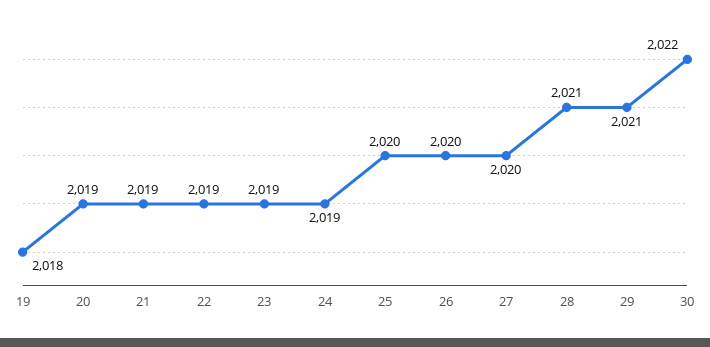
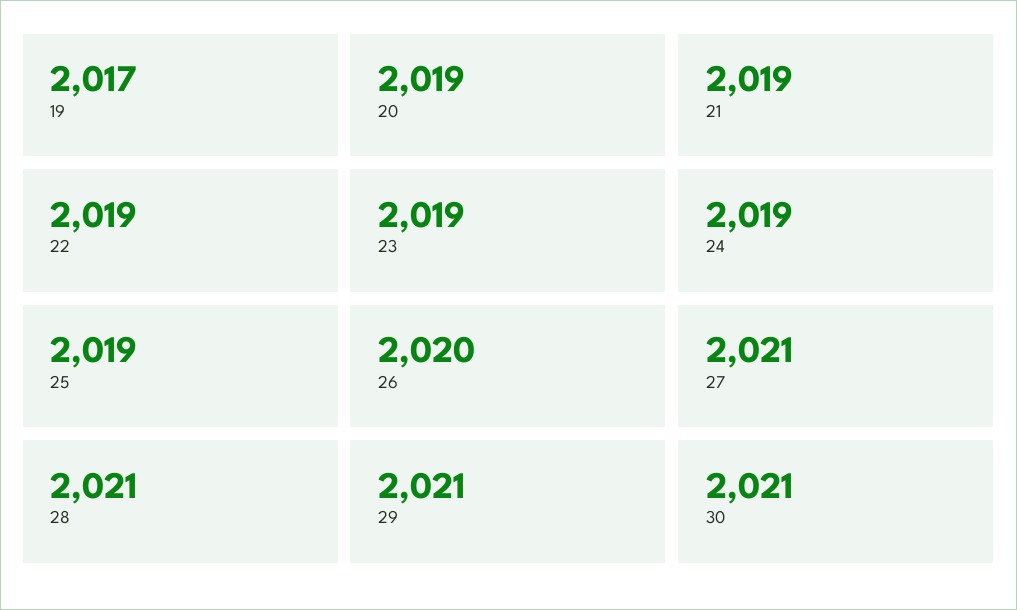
  {
-   "19": 2018,
+   "19": 2017,
    "20": 2019,
    "21": 2019,
    "22": 2019,
    "23": 2019,
    "24": 2019,
-   "25": 2020,
+   "25": 2019,
    "26": 2020,
-   "27": 2020,
+   "27": 2021,
    "28": 2021,
    "29": 2021,
-   "30": 2022
+   "30": 2021
  }

